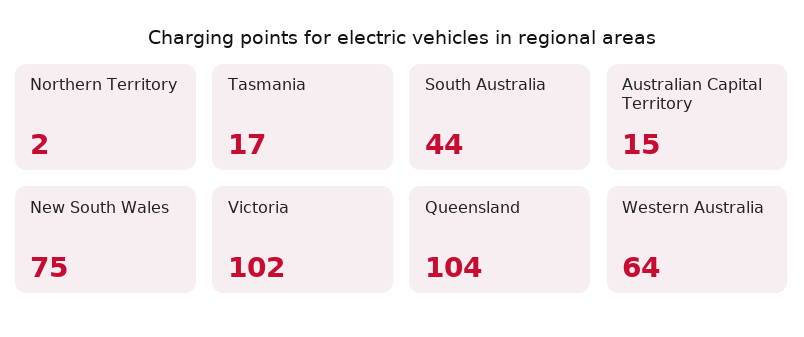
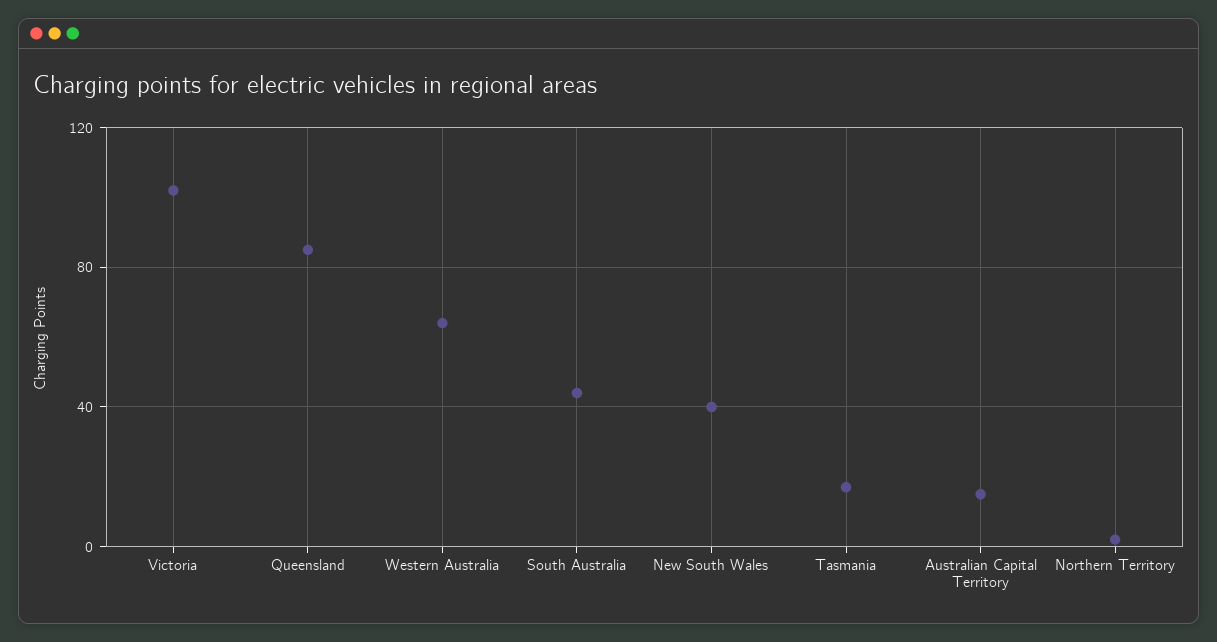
  {
    "Northern Territory": 2,
    "Tasmania": 17,
    "South Australia": 44,
    "Australian Capital Territory": 15,
-   "New South Wales": 75,
+   "New South Wales": 40,
    "Victoria": 102,
-   "Queensland": 104,
+   "Queensland": 85,
    "Western Australia": 64
  }

